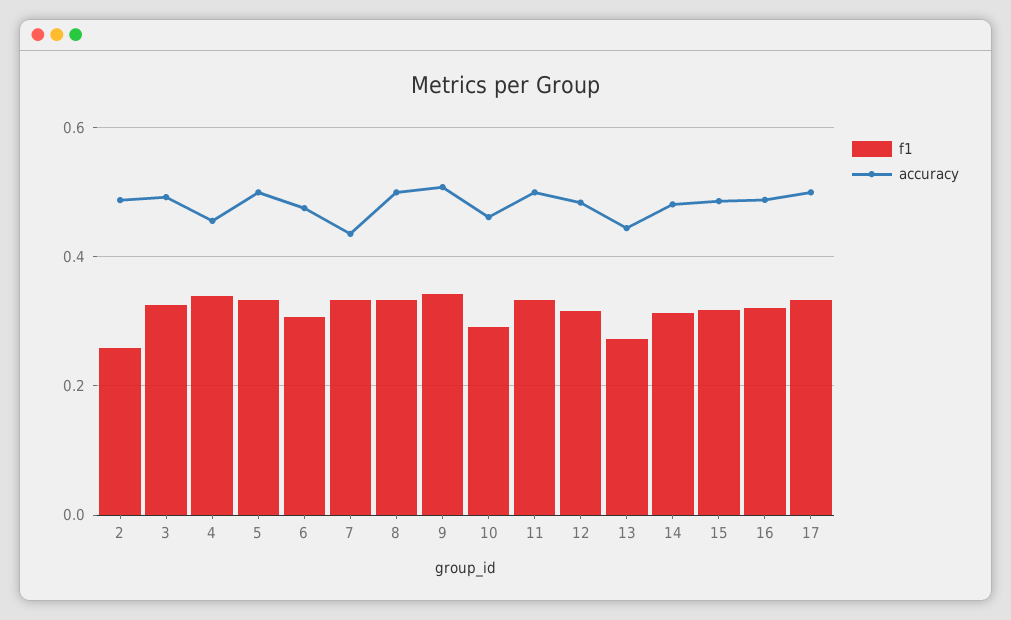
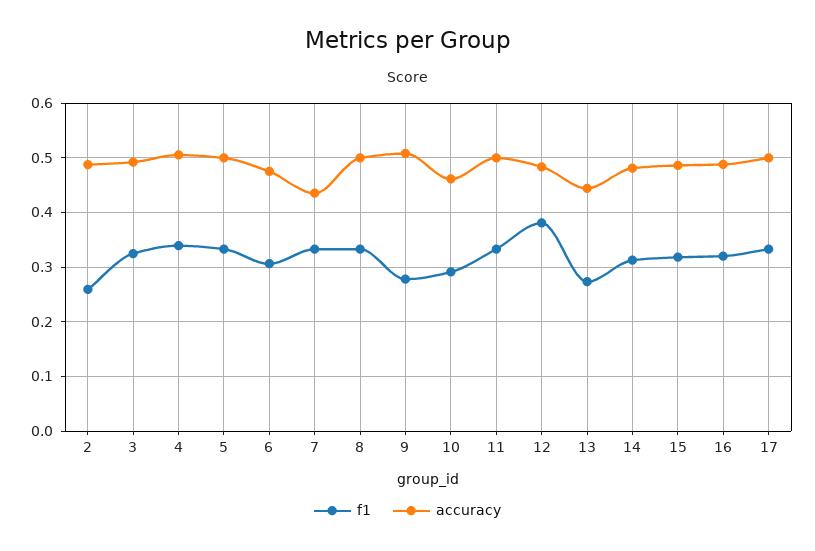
  {
    "f1": {
      "2": 0.26,
      "3": 0.32,
      "4": 0.34,
      "5": 0.34,
      "6": 0.3,
      "7": 0.34,
      "8": 0.34,
-     "9": 0.34,
+     "9": 0.28,
      "10": 0.3,
      "11": 0.34,
-     "12": 0.32,
+     "12": 0.38,
      "13": 0.28,
      "14": 0.32,
      "15": 0.32,
      "16": 0.32,
      "17": 0.34
    },
    "accuracy": {
      "2": 0.48,
      "3": 0.5,
-     "4": 0.46,
+     "4": 0.5,
      "5": 0.5,
      "6": 0.48,
      "7": 0.44,
      "8": 0.5,
      "9": 0.5,
      "10": 0.46,
      "11": 0.5,
      "12": 0.48,
      "13": 0.44,
      "14": 0.48,
      "15": 0.48,
      "16": 0.48,
      "17": 0.5
    }
  }

